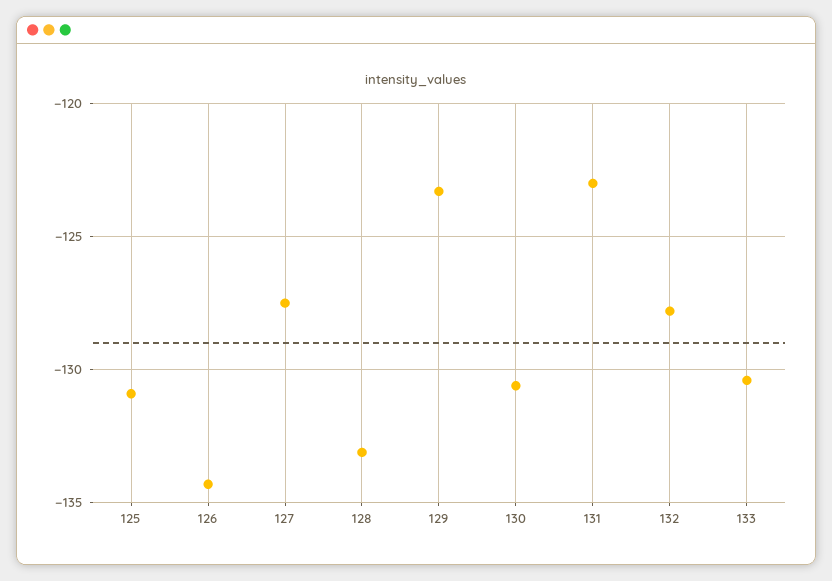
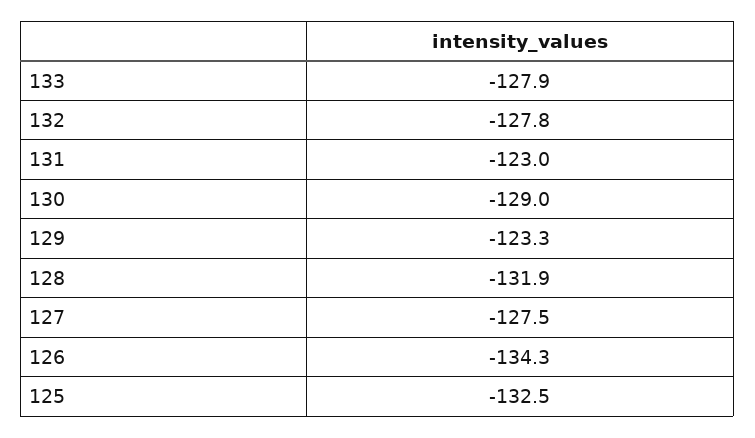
  {
-   "125": -131,
+   "125": -132.5,
    "126": -134.3,
    "127": -127.5,
-   "128": -133,
+   "128": -131.9,
    "129": -123.3,
-   "130": -130.5,
+   "130": -129,
    "131": -123,
    "132": -127.8,
-   "133": -130.5
+   "133": -127.9
  }

